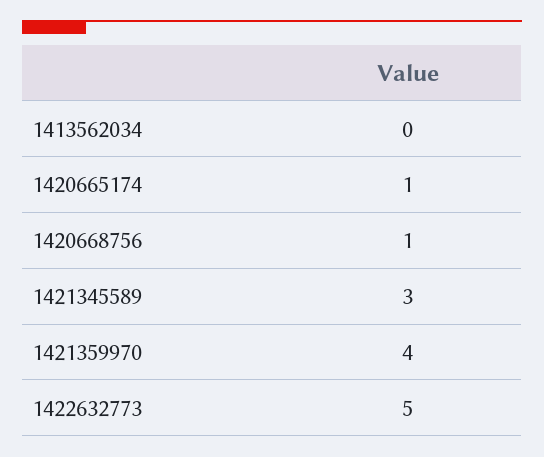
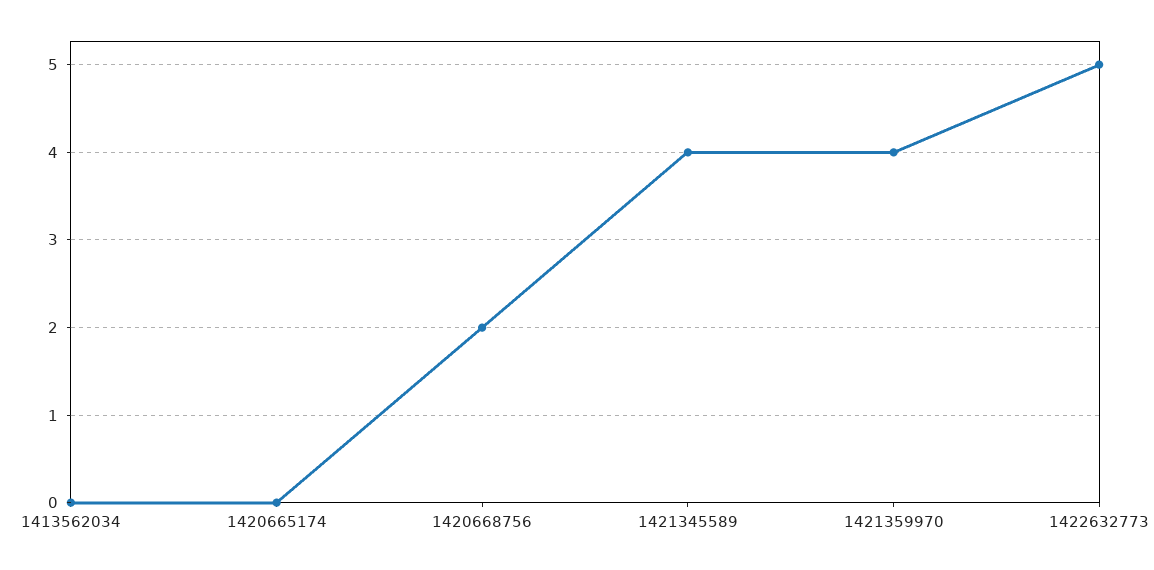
  {
    "1413562034": 0,
-   "1420665174": 1,
+   "1420665174": 0,
-   "1420668756": 1,
+   "1420668756": 2,
-   "1421345589": 3,
+   "1421345589": 4,
    "1421359970": 4,
    "1422632773": 5
  }

